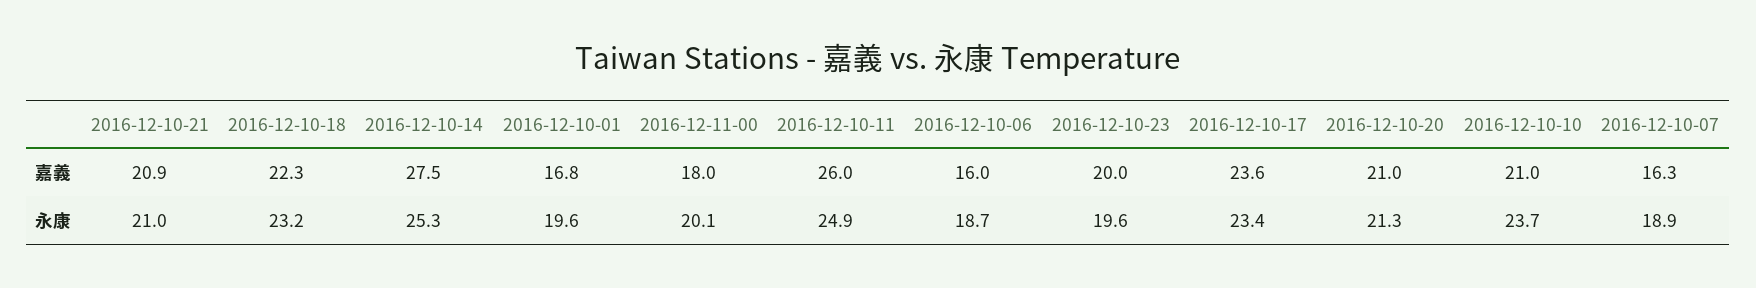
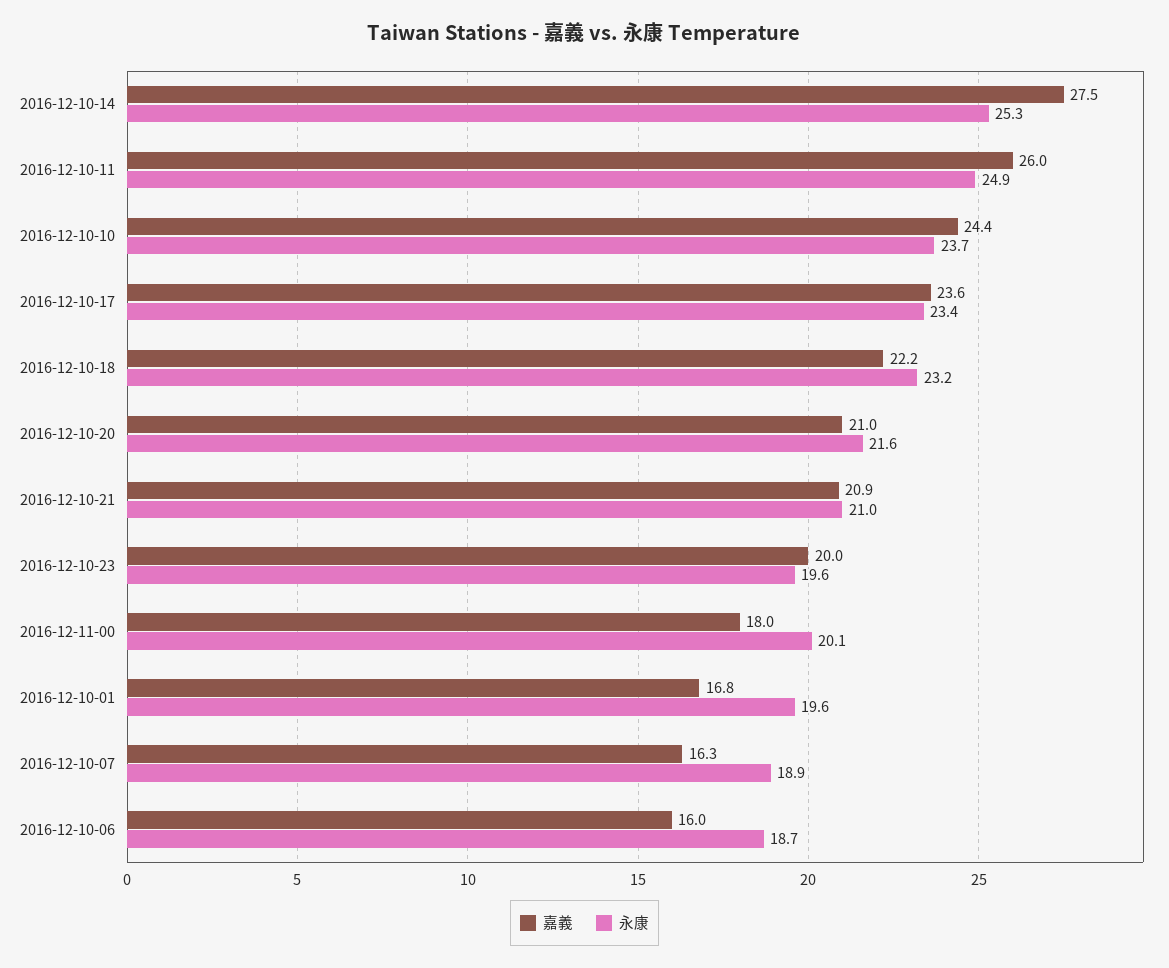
  {
    "嘉義": {
      "2016-12-10-21": 20.9,
-     "2016-12-10-18": 22.3,
+     "2016-12-10-18": 22.2,
      "2016-12-10-14": 27.5,
      "2016-12-10-01": 16.8,
      "2016-12-11-00": 18,
      "2016-12-10-11": 26,
      "2016-12-10-06": 16,
      "2016-12-10-23": 20,
      "2016-12-10-17": 23.6,
      "2016-12-10-20": 21,
-     "2016-12-10-10": 21,
+     "2016-12-10-10": 24.4,
      "2016-12-10-07": 16.3
    },
    "永康": {
      "2016-12-10-21": 21,
      "2016-12-10-18": 23.2,
      "2016-12-10-14": 25.3,
      "2016-12-10-01": 19.6,
      "2016-12-11-00": 20.1,
      "2016-12-10-11": 24.9,
      "2016-12-10-06": 18.7,
      "2016-12-10-23": 19.6,
      "2016-12-10-17": 23.4,
-     "2016-12-10-20": 21.3,
+     "2016-12-10-20": 21.6,
      "2016-12-10-10": 23.7,
      "2016-12-10-07": 18.9
    }
  }

